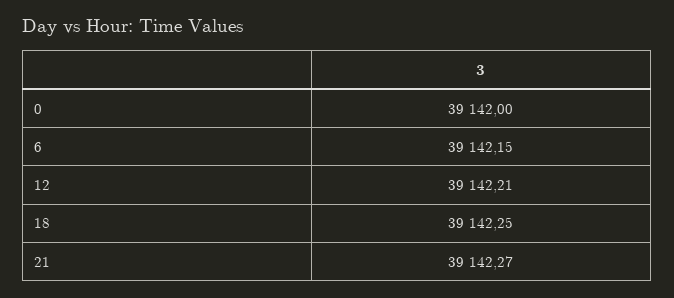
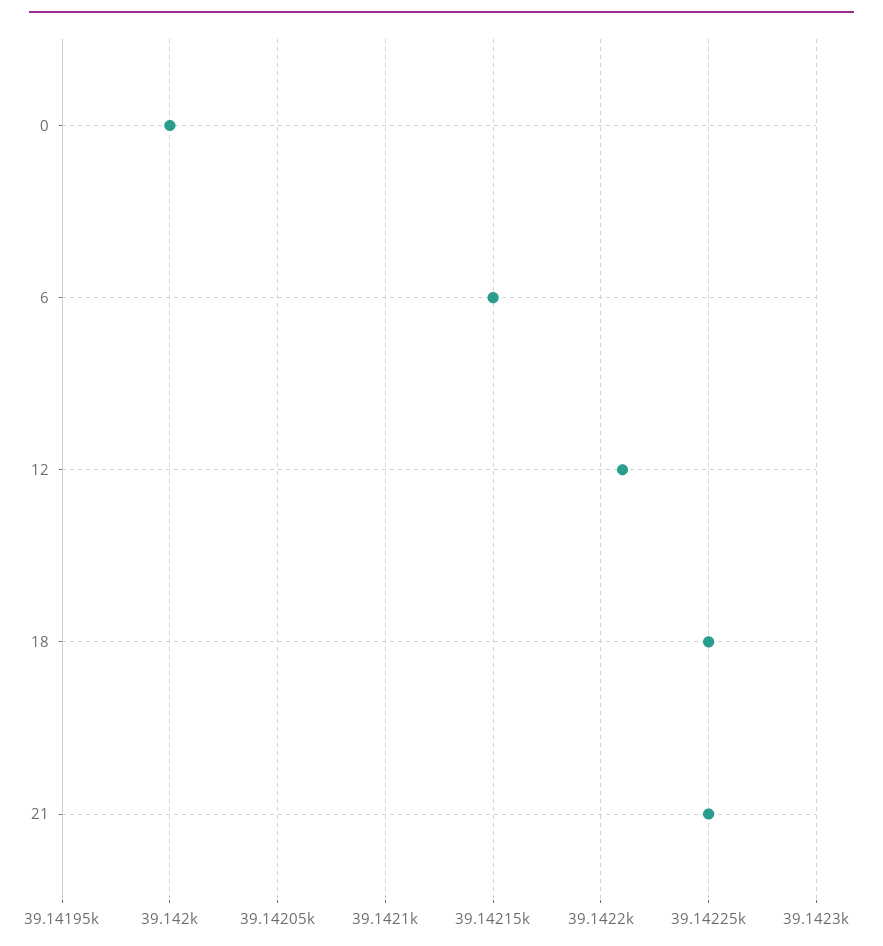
  {
    "0": 39142,
    "6": 39142.15,
    "12": 39142.21,
    "18": 39142.25,
-   "21": 39142.27
+   "21": 39142.25
  }

